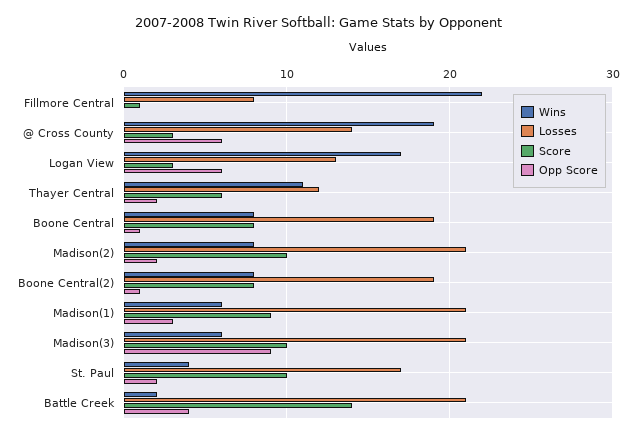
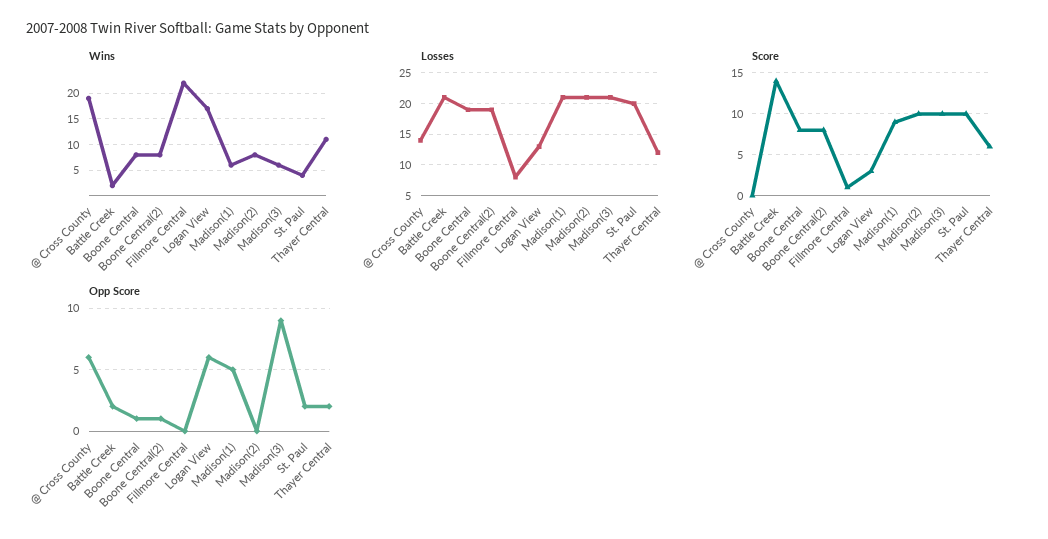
  {
    "Wins": {
      "Fillmore Central": 22,
      "@ Cross County": 19,
      "Logan View": 17,
      "Thayer Central": 11,
      "Boone Central": 8,
      "Madison(2)": 8,
      "Boone Central(2)": 8,
      "Madison(1)": 6,
      "Madison(3)": 6,
      "St. Paul": 4,
      "Battle Creek": 2
    },
    "Losses": {
      "Fillmore Central": 8,
      "@ Cross County": 14,
      "Logan View": 13,
      "Thayer Central": 12,
      "Boone Central": 19,
      "Madison(2)": 21,
      "Boone Central(2)": 19,
      "Madison(1)": 21,
      "Madison(3)": 21,
-     "St. Paul": 17,
+     "St. Paul": 20,
      "Battle Creek": 21
    },
    "Score": {
      "Fillmore Central": 1,
-     "@ Cross County": 3,
+     "@ Cross County": 0,
      "Logan View": 3,
      "Thayer Central": 6,
      "Boone Central": 8,
      "Madison(2)": 10,
      "Boone Central(2)": 8,
      "Madison(1)": 9,
      "Madison(3)": 10,
      "St. Paul": 10,
      "Battle Creek": 14
    },
    "Opp Score": {
      "Fillmore Central": 0,
      "@ Cross County": 6,
      "Logan View": 6,
      "Thayer Central": 2,
      "Boone Central": 1,
-     "Madison(2)": 2,
+     "Madison(2)": 0,
      "Boone Central(2)": 1,
-     "Madison(1)": 3,
+     "Madison(1)": 5,
      "Madison(3)": 9,
      "St. Paul": 2,
-     "Battle Creek": 4
+     "Battle Creek": 2
    }
  }

